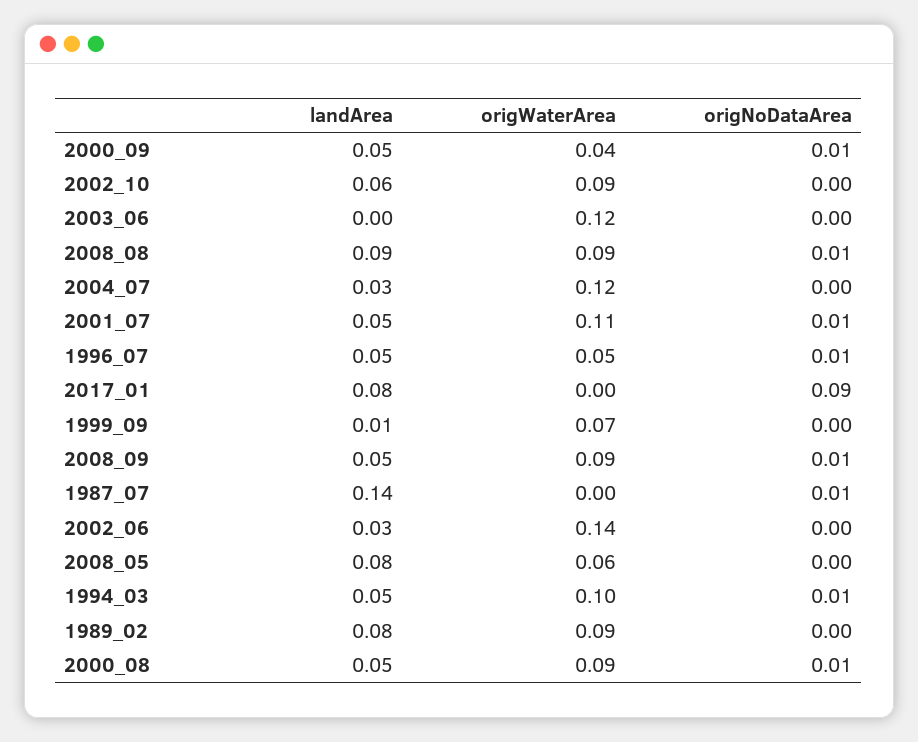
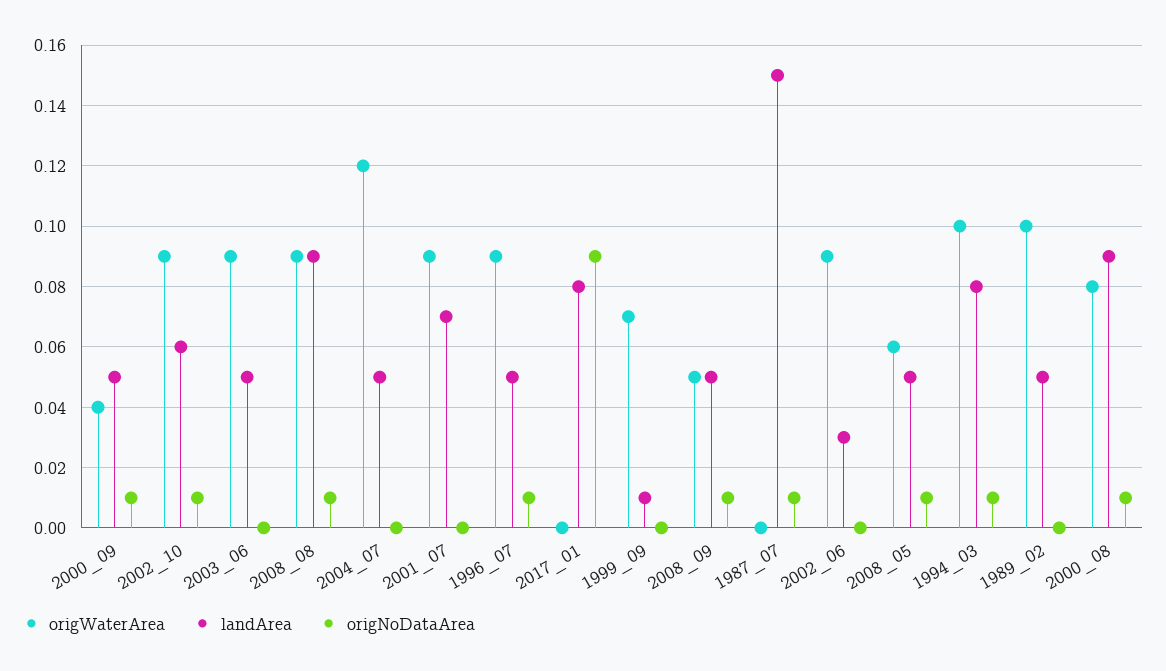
  {
    "landArea": {
      "2000_09": 0.05,
      "2002_10": 0.06,
-     "2003_06": 0,
+     "2003_06": 0.05,
      "2008_08": 0.09,
-     "2004_07": 0.03,
+     "2004_07": 0.05,
-     "2001_07": 0.05,
+     "2001_07": 0.07,
      "1996_07": 0.05,
      "2017_01": 0.08,
      "1999_09": 0.01,
      "2008_09": 0.05,
-     "1987_07": 0.14,
+     "1987_07": 0.15,
      "2002_06": 0.03,
-     "2008_05": 0.08,
+     "2008_05": 0.05,
-     "1994_03": 0.05,
+     "1994_03": 0.08,
-     "1989_02": 0.08,
+     "1989_02": 0.05,
-     "2000_08": 0.05
+     "2000_08": 0.09
    },
    "origWaterArea": {
      "2000_09": 0.04,
      "2002_10": 0.09,
-     "2003_06": 0.12,
+     "2003_06": 0.09,
      "2008_08": 0.09,
      "2004_07": 0.12,
-     "2001_07": 0.11,
+     "2001_07": 0.09,
-     "1996_07": 0.05,
+     "1996_07": 0.09,
      "2017_01": 0,
      "1999_09": 0.07,
-     "2008_09": 0.09,
+     "2008_09": 0.05,
      "1987_07": 0,
-     "2002_06": 0.14,
+     "2002_06": 0.09,
      "2008_05": 0.06,
      "1994_03": 0.1,
-     "1989_02": 0.09,
+     "1989_02": 0.1,
-     "2000_08": 0.09
+     "2000_08": 0.08
    },
    "origNoDataArea": {
      "2000_09": 0.01,
-     "2002_10": 0,
+     "2002_10": 0.01,
      "2003_06": 0,
      "2008_08": 0.01,
      "2004_07": 0,
-     "2001_07": 0.01,
+     "2001_07": 0,
      "1996_07": 0.01,
      "2017_01": 0.09,
      "1999_09": 0,
      "2008_09": 0.01,
      "1987_07": 0.01,
      "2002_06": 0,
-     "2008_05": 0,
+     "2008_05": 0.01,
      "1994_03": 0.01,
      "1989_02": 0,
      "2000_08": 0.01
    }
  }

